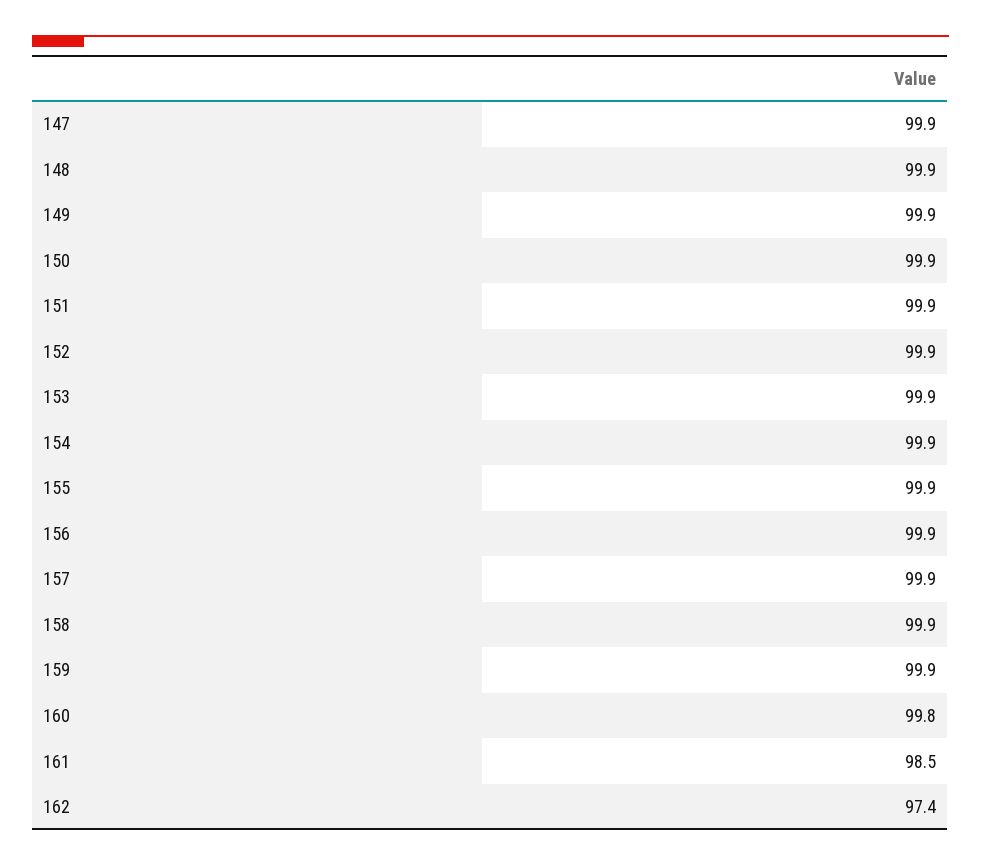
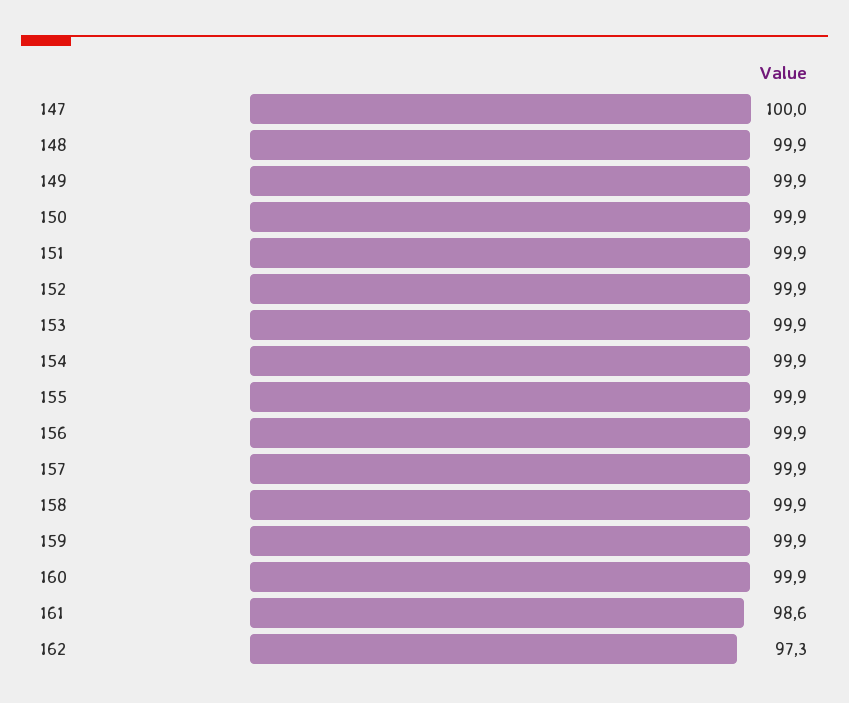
  {
-   "147": 99.9,
+   "147": 100,
    "148": 99.9,
    "149": 99.9,
    "150": 99.9,
    "151": 99.9,
    "152": 99.9,
    "153": 99.9,
    "154": 99.9,
    "155": 99.9,
    "156": 99.9,
    "157": 99.9,
    "158": 99.9,
    "159": 99.9,
-   "160": 99.8,
+   "160": 99.9,
-   "161": 98.5,
+   "161": 98.6,
-   "162": 97.4
+   "162": 97.3
  }

